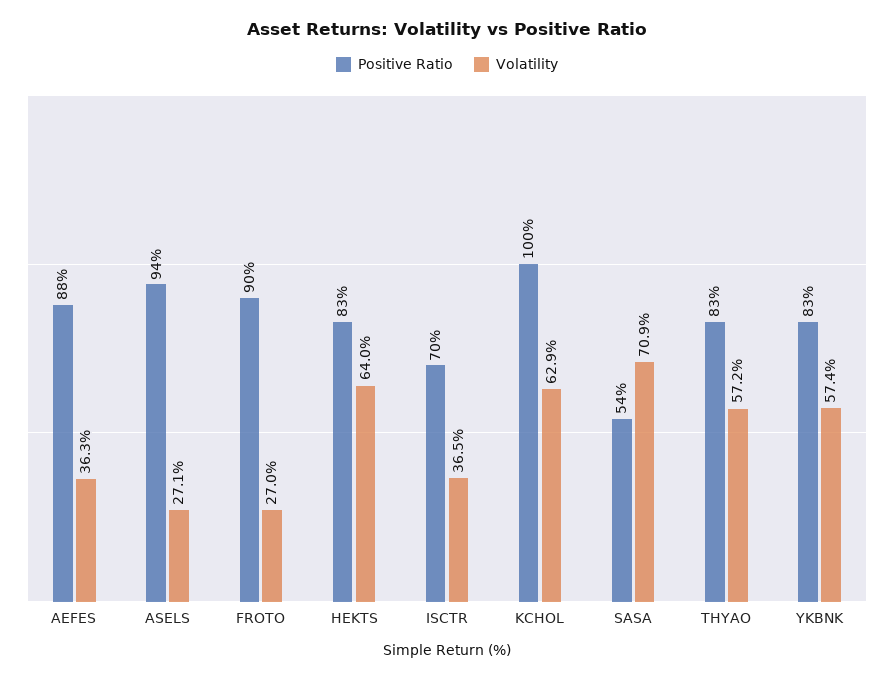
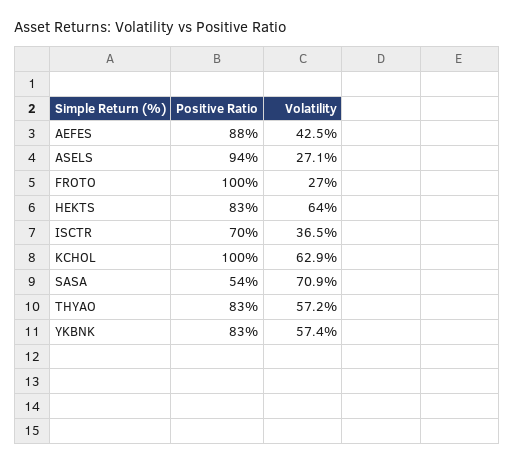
  {
    "Positive Ratio": {
      "AEFES": 88,
      "ASELS": 94,
-     "FROTO": 90,
+     "FROTO": 100,
      "HEKTS": 83,
      "ISCTR": 70,
      "KCHOL": 100,
      "SASA": 54,
      "THYAO": 83,
      "YKBNK": 83
    },
    "Volatility": {
-     "AEFES": 36.3,
+     "AEFES": 42.5,
      "ASELS": 27.1,
      "FROTO": 27,
      "HEKTS": 64,
      "ISCTR": 36.5,
      "KCHOL": 62.9,
      "SASA": 70.9,
      "THYAO": 57.2,
      "YKBNK": 57.4
    }
  }

